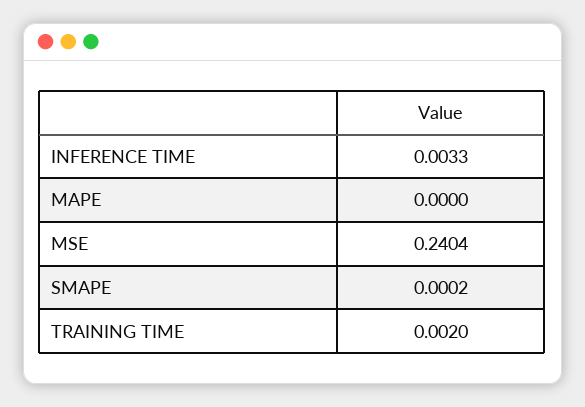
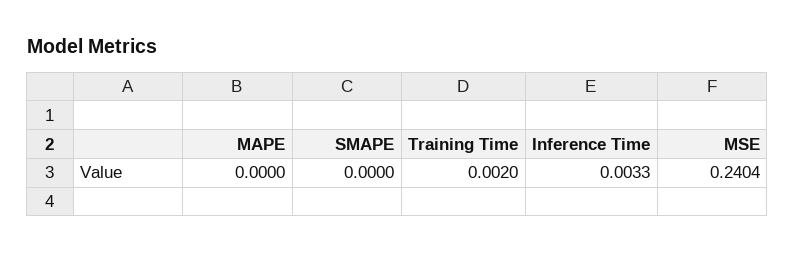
  {
    "INFERENCE TIME": 0.0033,
    "MAPE": 0,
    "MSE": 0.2404,
-   "SMAPE": 0.0002,
+   "SMAPE": 0,
    "TRAINING TIME": 0.002
  }

